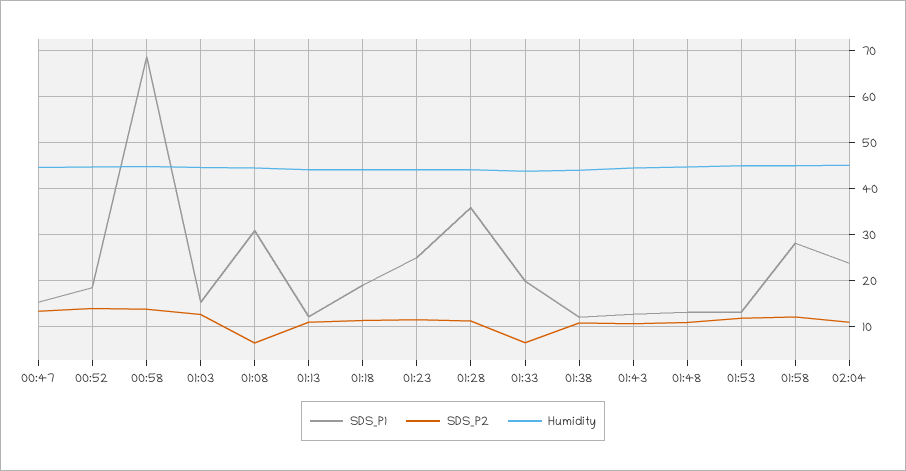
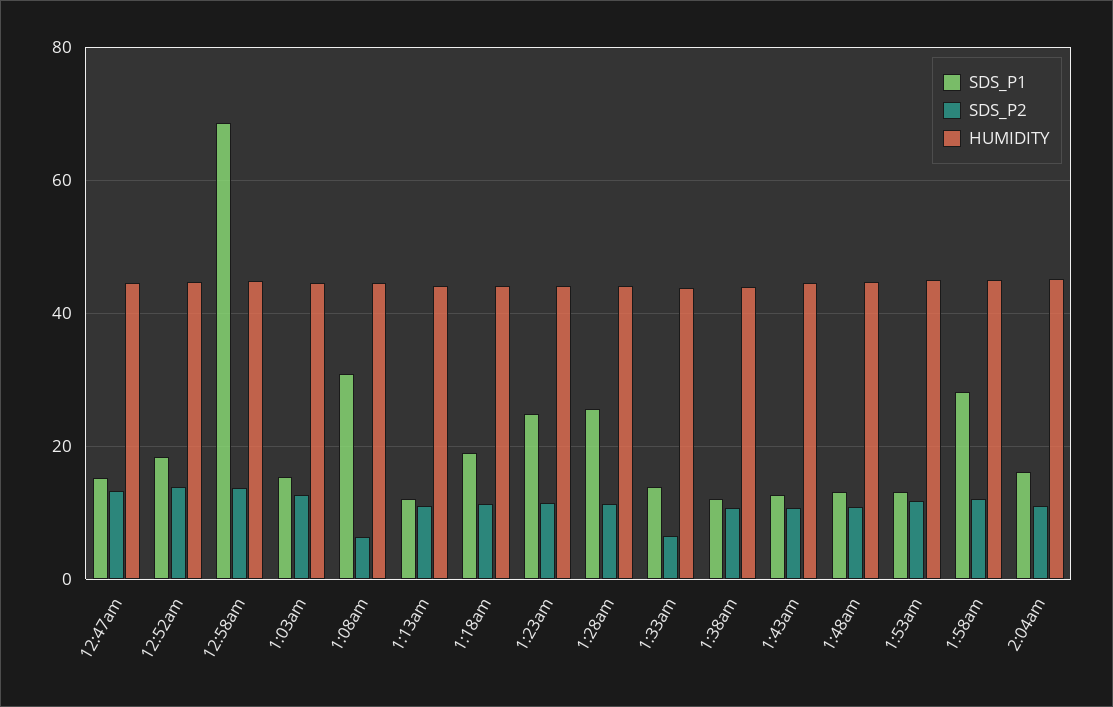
  {
    "SDS_P1": {
      "00:47": 16,
      "00:52": 18,
      "00:58": 68,
      "01:03": 16,
      "01:08": 30,
      "01:13": 12,
      "01:18": 18,
      "01:23": 24,
-     "01:28": 36,
+     "01:28": 26,
-     "01:33": 20,
+     "01:33": 14,
      "01:38": 12,
      "01:43": 12,
      "01:48": 14,
      "01:53": 14,
      "01:58": 28,
-     "02:04": 24
+     "02:04": 16
    },
    "SDS_P2": {
      "00:47": 14,
      "00:52": 14,
      "00:58": 14,
      "01:03": 12,
      "01:08": 6,
      "01:13": 10,
      "01:18": 12,
      "01:23": 12,
      "01:28": 12,
      "01:33": 6,
      "01:38": 10,
      "01:43": 10,
      "01:48": 10,
      "01:53": 12,
      "01:58": 12,
      "02:04": 10
    },
    "Humidity": {
      "00:47": 44,
      "00:52": 44,
      "00:58": 44,
      "01:03": 44,
      "01:08": 44,
      "01:13": 44,
      "01:18": 44,
      "01:23": 44,
      "01:28": 44,
      "01:33": 44,
      "01:38": 44,
      "01:43": 44,
      "01:48": 44,
      "01:53": 46,
      "01:58": 46,
      "02:04": 46
    }
  }

